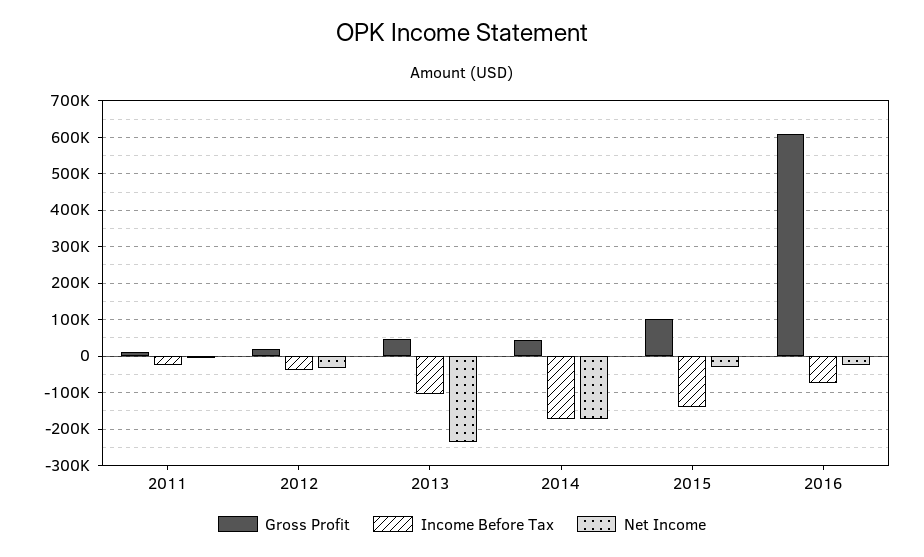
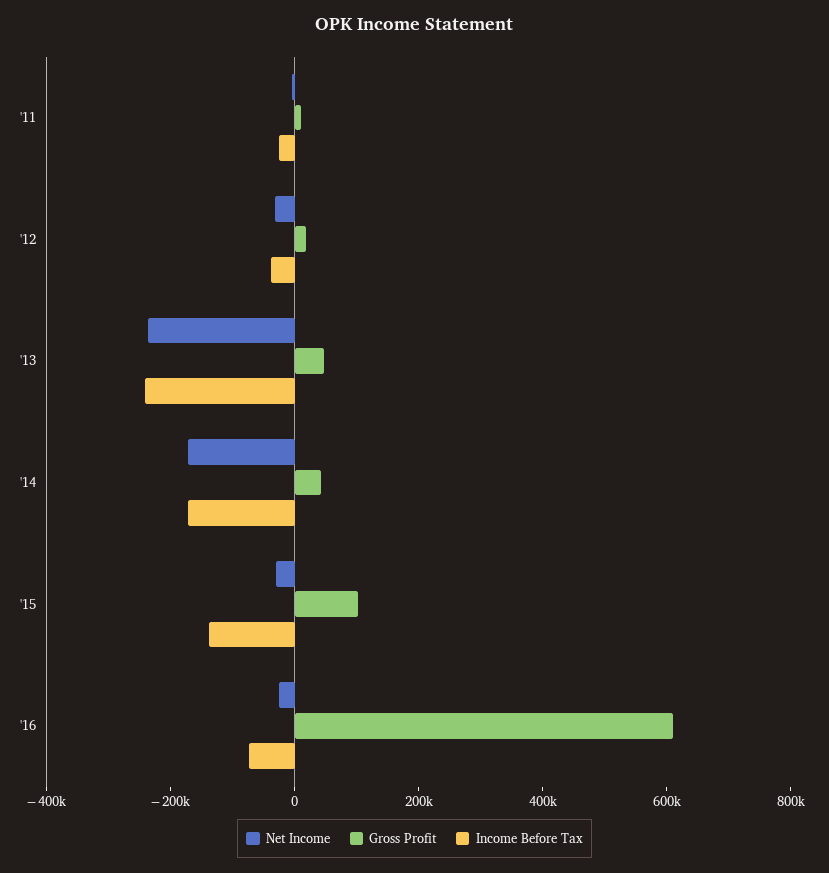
  {
    "Gross Profit": {
      "2011": 20000,
      "2012": 20000,
      "2013": 40000,
      "2014": 40000,
      "2015": 100000,
      "2016": 620000
    },
    "Income Before Tax": {
      "2011": -20000,
      "2012": -40000,
-     "2013": -100000,
+     "2013": -250000,
      "2014": -180000,
      "2015": -140000,
      "2016": -80000
    },
    "Net Income": {
      "2011": 0,
      "2012": -40000,
      "2013": -240000,
      "2014": -180000,
      "2015": -40000,
      "2016": -20000
    }
  }

